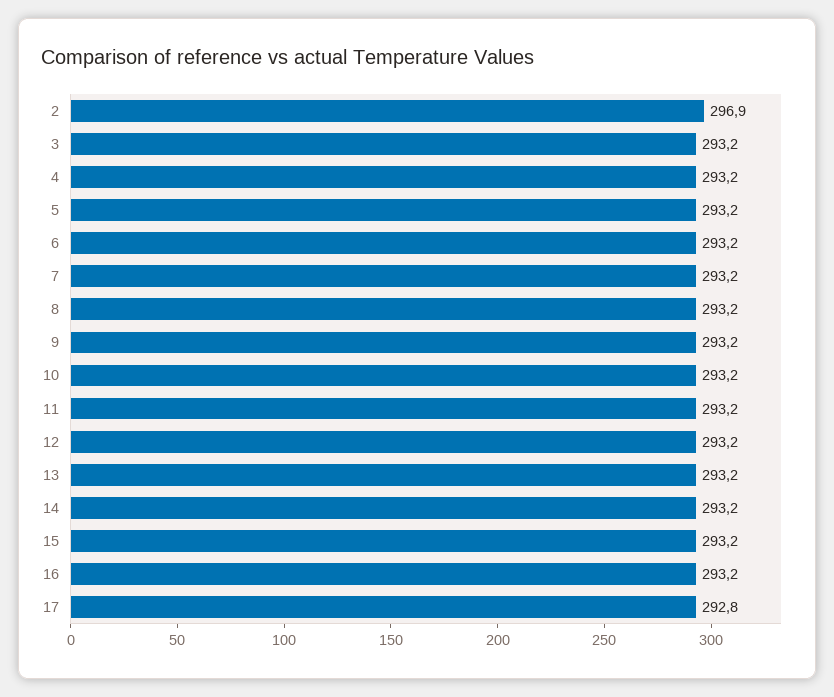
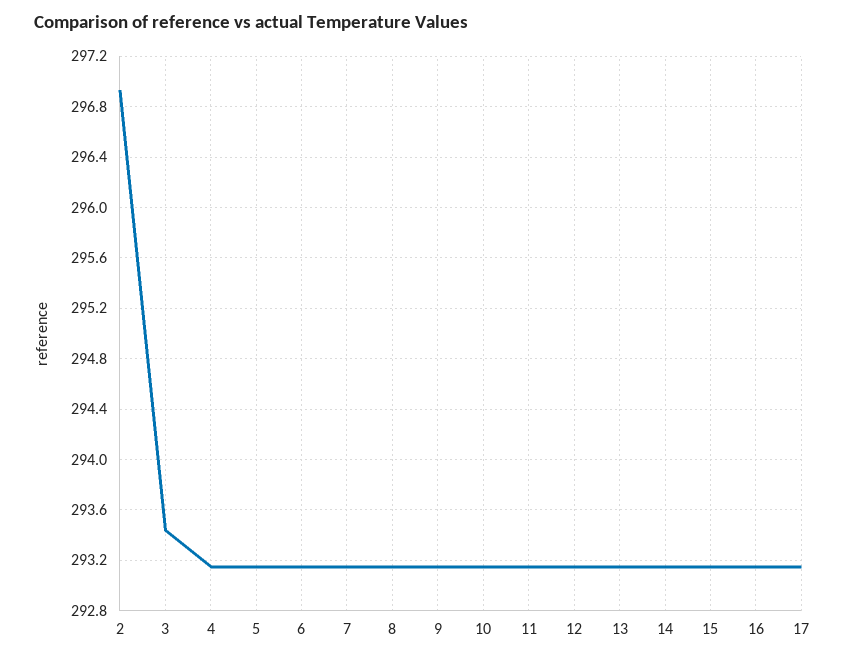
  {
    "2": 296.9,
-   "3": 293.2,
+   "3": 293.45,
    "4": 293.2,
    "5": 293.2,
    "6": 293.2,
    "7": 293.2,
    "8": 293.2,
    "9": 293.2,
    "10": 293.2,
    "11": 293.2,
    "12": 293.2,
    "13": 293.2,
    "14": 293.2,
    "15": 293.2,
    "16": 293.2,
-   "17": 292.8
+   "17": 293.15
  }

